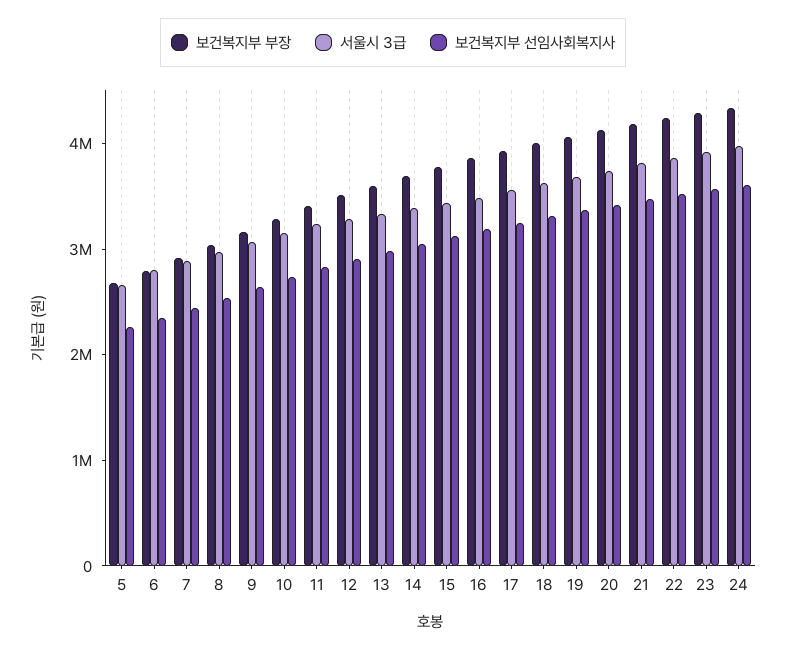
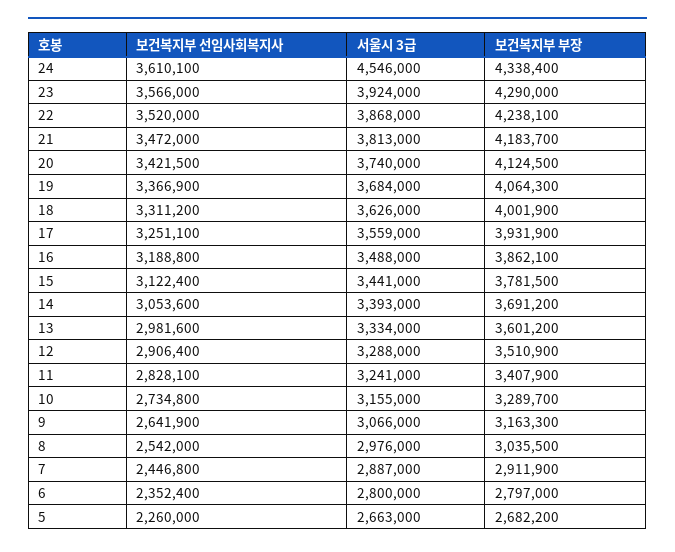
  {
    "보건복지부 부장": {
      "5": 2682200,
      "6": 2797000,
      "7": 2911900,
      "8": 3035500,
      "9": 3163300,
      "10": 3289700,
      "11": 3407900,
      "12": 3510900,
      "13": 3601200,
      "14": 3691200,
      "15": 3781500,
      "16": 3862100,
      "17": 3931900,
      "18": 4001900,
      "19": 4064300,
      "20": 4124500,
      "21": 4183700,
      "22": 4238100,
      "23": 4290000,
      "24": 4338400
    },
    "서울시 3급": {
      "5": 2663000,
      "6": 2800000,
      "7": 2887000,
      "8": 2976000,
      "9": 3066000,
      "10": 3155000,
      "11": 3241000,
      "12": 3288000,
      "13": 3334000,
      "14": 3393000,
      "15": 3441000,
      "16": 3488000,
      "17": 3559000,
      "18": 3626000,
      "19": 3684000,
      "20": 3740000,
      "21": 3813000,
      "22": 3868000,
      "23": 3924000,
-     "24": 4000000
+     "24": 4546000
    },
    "보건복지부 선임사회복지사": {
      "5": 2260000,
      "6": 2352400,
      "7": 2446800,
      "8": 2542000,
      "9": 2641900,
      "10": 2734800,
      "11": 2828100,
      "12": 2906400,
      "13": 2981600,
      "14": 3053600,
      "15": 3122400,
      "16": 3188800,
      "17": 3251100,
      "18": 3311200,
      "19": 3366900,
      "20": 3421500,
      "21": 3472000,
      "22": 3520000,
      "23": 3566000,
      "24": 3610100
    }
  }

